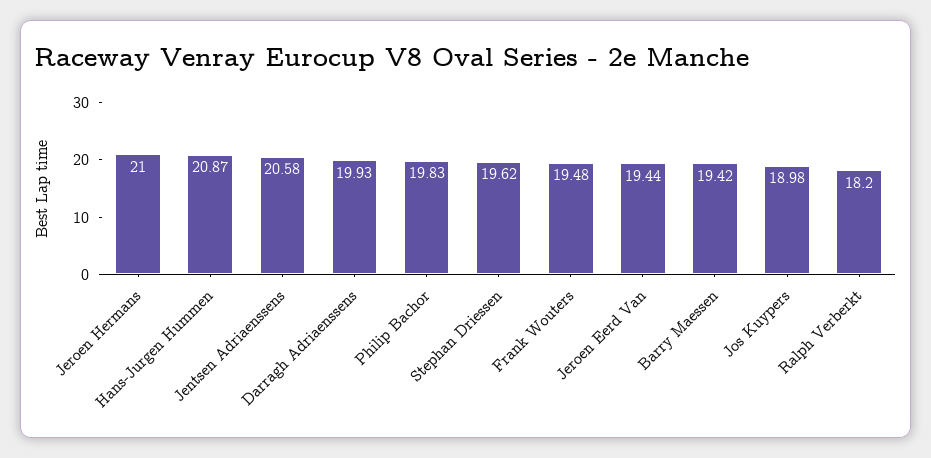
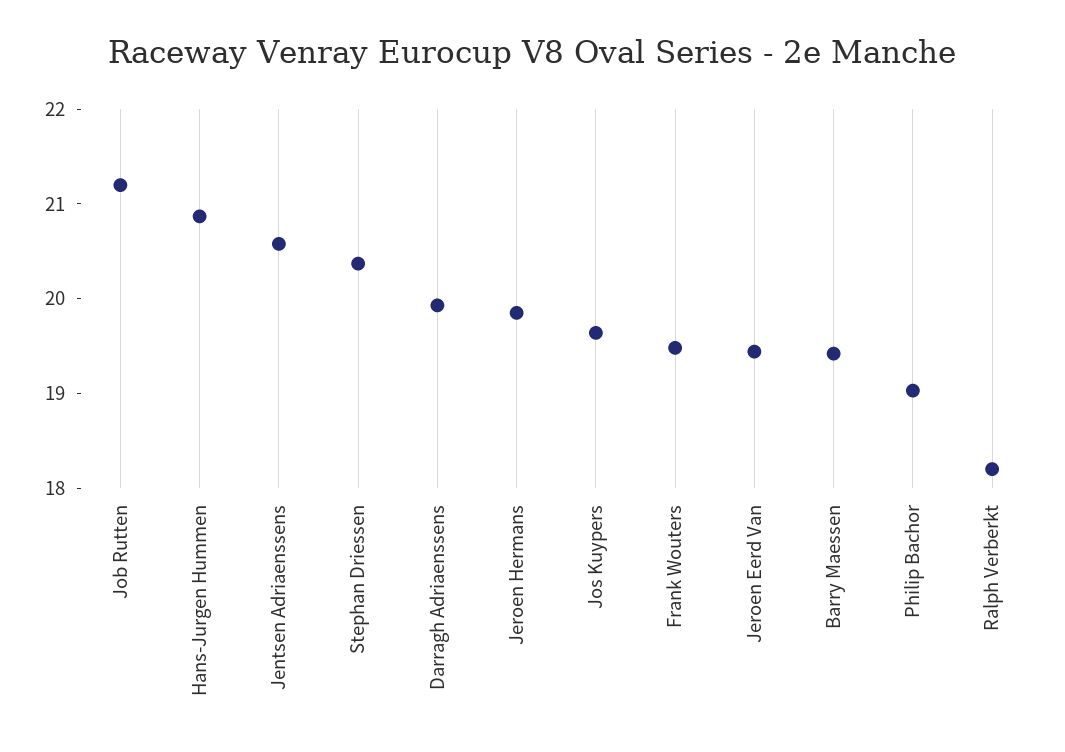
  {
-   "Jeroen Hermans": 21,
+   "Jeroen Hermans": 19.8,
    "Hans-Jurgen Hummen": 20.87,
    "Jentsen Adriaenssens": 20.58,
    "Darragh Adriaenssens": 19.93,
-   "Philip Bachor": 19.83,
+   "Philip Bachor": 19,
-   "Stephan Driessen": 19.62,
+   "Stephan Driessen": 20.4,
    "Frank Wouters": 19.48,
    "Jeroen Eerd Van": 19.44,
    "Barry Maessen": 19.42,
-   "Jos Kuypers": 18.98,
+   "Jos Kuypers": 19.6,
-   "Ralph Verberkt": 18.2
+   "Ralph Verberkt": 18.2,
+   "Job Rutten": 21.2
  }

